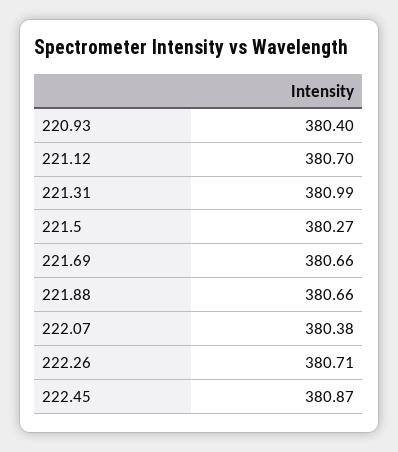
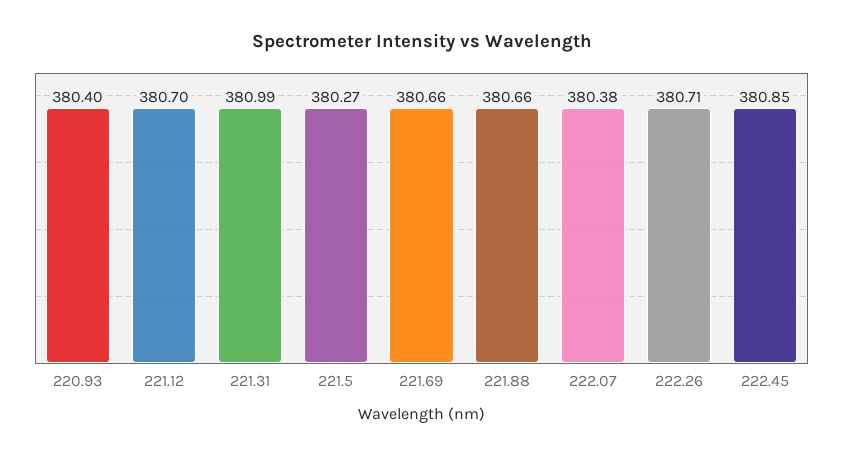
  {
    "220.93": 380.4,
    "221.12": 380.7,
    "221.31": 380.99,
    "221.5": 380.27,
    "221.69": 380.66,
    "221.88": 380.66,
    "222.07": 380.38,
    "222.26": 380.71,
-   "222.45": 380.87
+   "222.45": 380.85
  }

